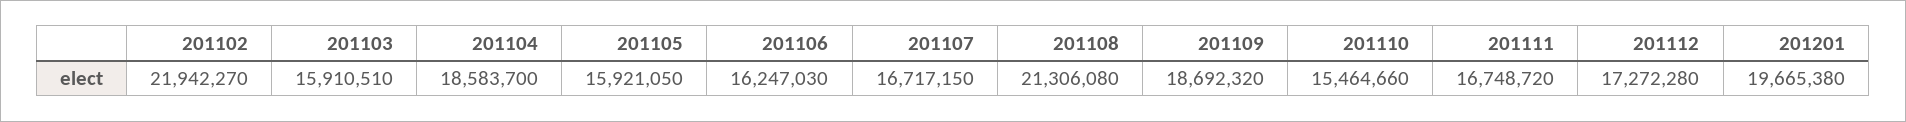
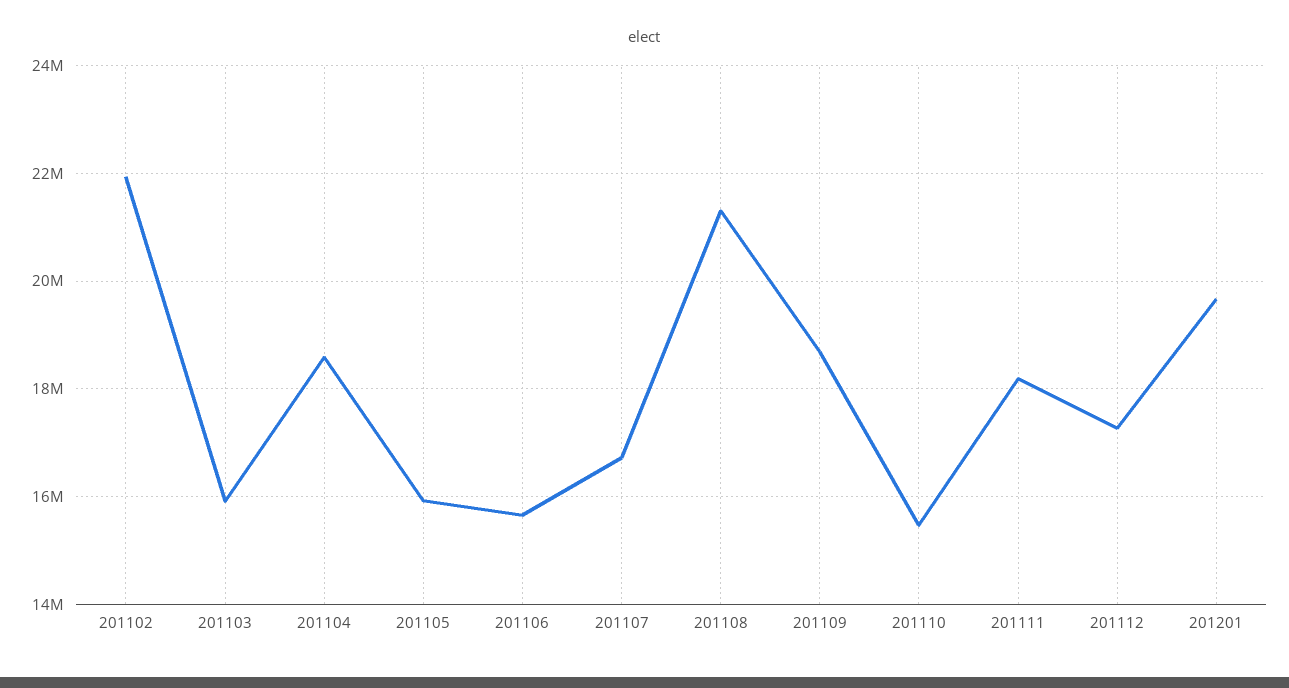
  {
    "201102": 21942270,
    "201103": 15910510,
    "201104": 18583700,
    "201105": 15921050,
-   "201106": 16247030,
+   "201106": 15600000,
    "201107": 16717150,
    "201108": 21306080,
    "201109": 18692320,
    "201110": 15464660,
-   "201111": 16748720,
+   "201111": 18200000,
    "201112": 17272280,
    "201201": 19665380
  }

